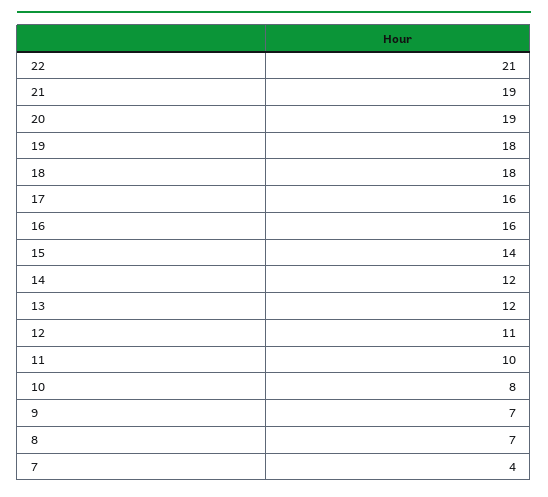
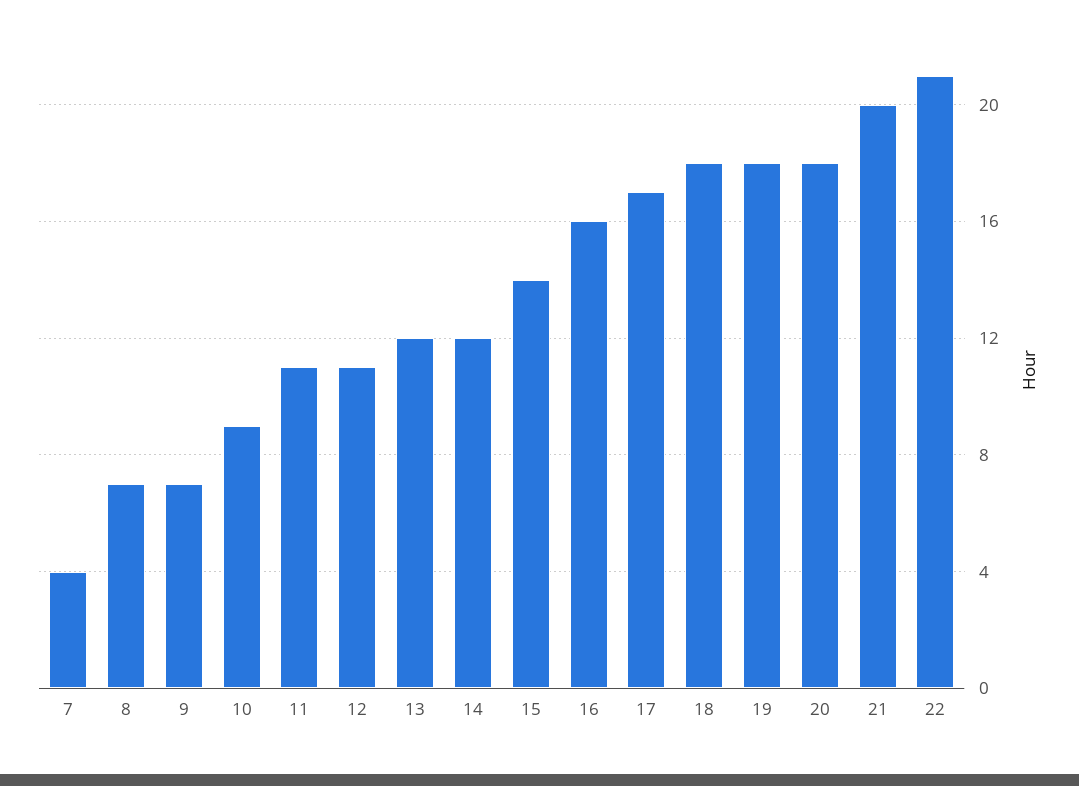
  {
    "22": 21,
-   "21": 19,
+   "21": 20,
-   "20": 19,
+   "20": 18,
    "19": 18,
    "18": 18,
-   "17": 16,
+   "17": 17,
    "16": 16,
    "15": 14,
    "14": 12,
    "13": 12,
    "12": 11,
-   "11": 10,
+   "11": 11,
-   "10": 8,
+   "10": 9,
    "9": 7,
    "8": 7,
    "7": 4
  }

